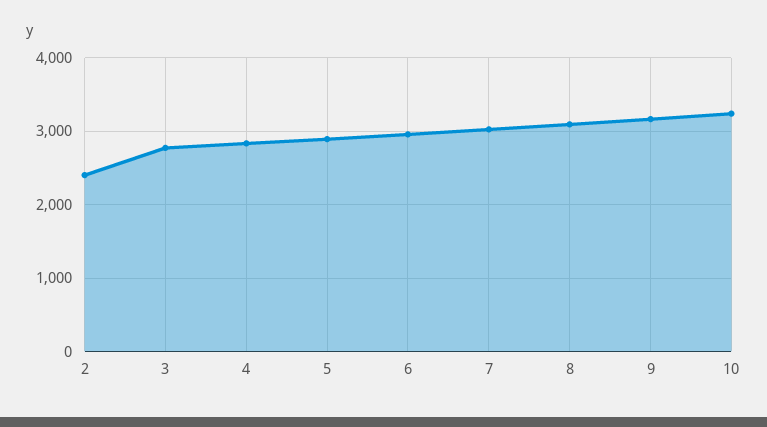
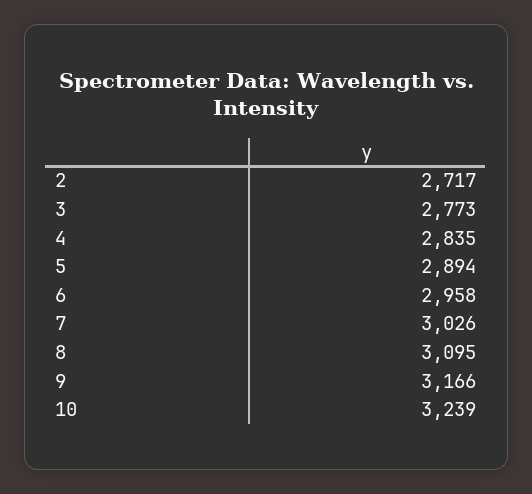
  {
-   "2": 2400,
+   "2": 2717,
    "3": 2773,
    "4": 2835,
    "5": 2894,
    "6": 2958,
    "7": 3026,
    "8": 3095,
    "9": 3166,
    "10": 3239
  }

